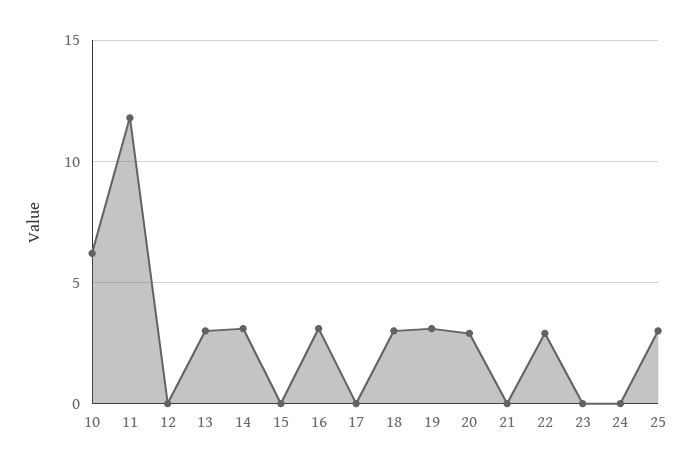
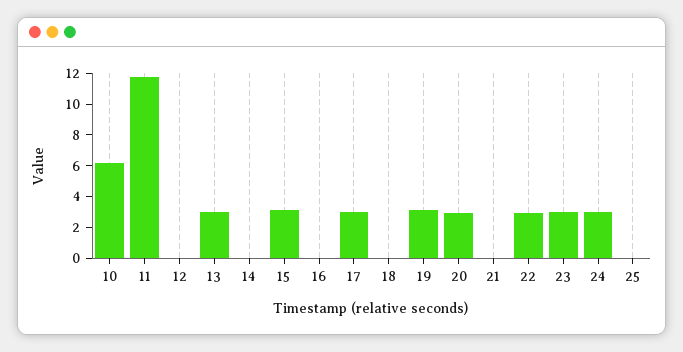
  {
    "10": 6,
    "11": 12,
    "12": 0,
    "13": 3,
-   "14": 3,
+   "14": 0,
-   "15": 0,
+   "15": 3,
-   "16": 3,
+   "16": 0,
-   "17": 0,
+   "17": 3,
-   "18": 3,
+   "18": 0,
    "19": 3,
    "20": 3,
    "21": 0,
    "22": 3,
-   "23": 0,
+   "23": 3,
-   "24": 0,
+   "24": 3,
-   "25": 3
+   "25": 0
  }

